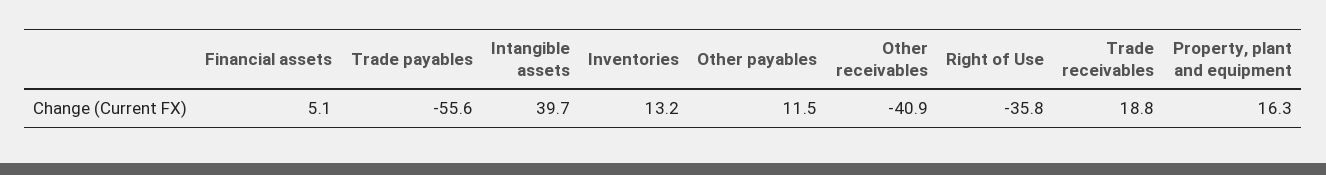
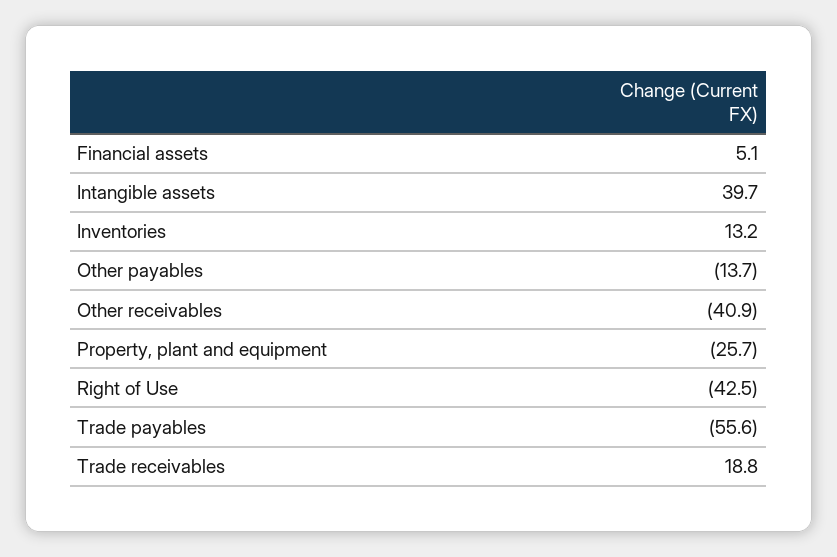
  {
    "Financial assets": 5.1,
    "Trade payables": -55.6,
    "Intangible assets": 39.7,
    "Inventories": 13.2,
-   "Other payables": 11.5,
+   "Other payables": -13.7,
    "Other receivables": -40.9,
-   "Right of Use": -35.8,
+   "Right of Use": -42.5,
    "Trade receivables": 18.8,
-   "Property, plant and equipment": 16.3
+   "Property, plant and equipment": -25.7
  }

